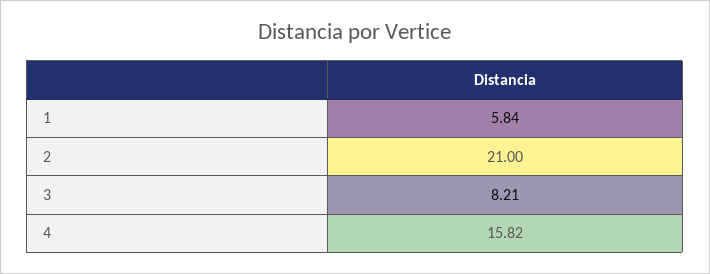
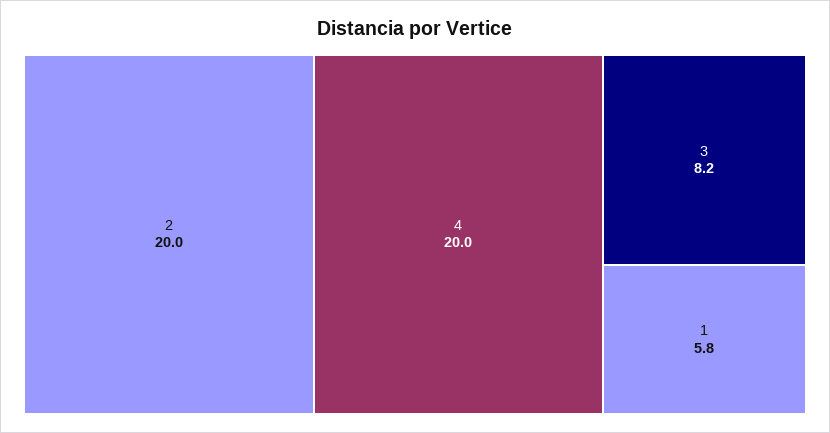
  {
    "1": 5.84,
-   "2": 21,
+   "2": 20,
    "3": 8.21,
-   "4": 15.82
+   "4": 20
  }

